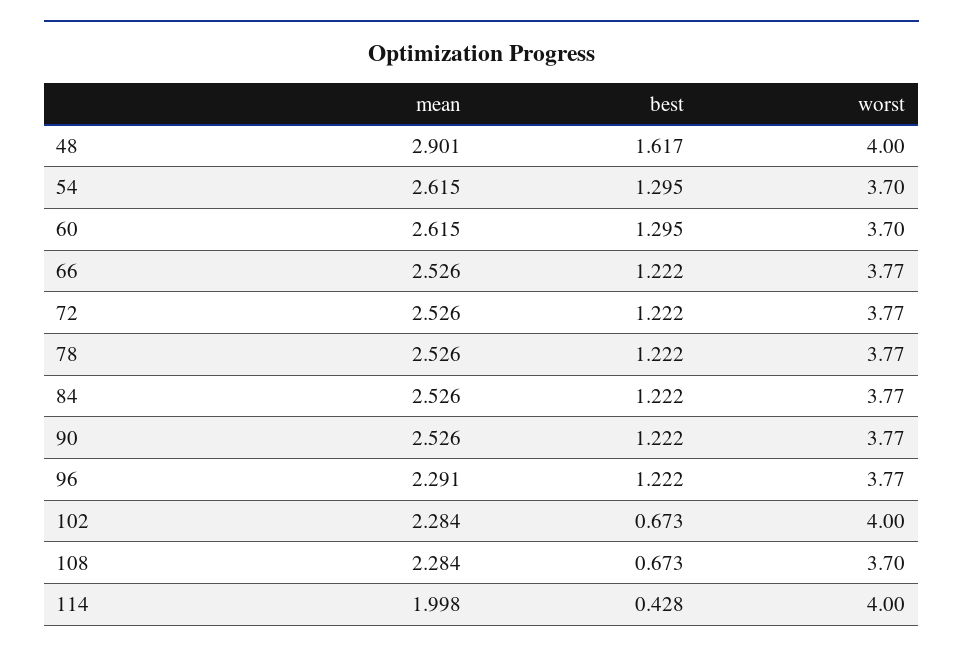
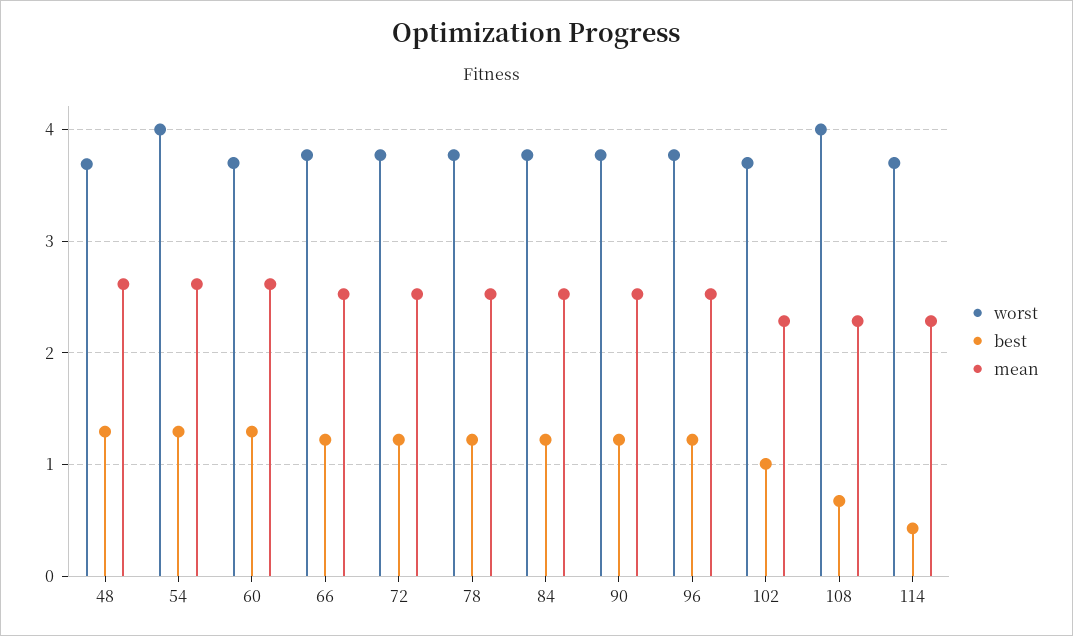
  {
    "mean": {
-     "48": 2.901,
+     "48": 2.6,
      "54": 2.615,
      "60": 2.615,
      "66": 2.526,
      "72": 2.526,
      "78": 2.526,
      "84": 2.526,
      "90": 2.526,
-     "96": 2.291,
+     "96": 2.5,
      "102": 2.284,
      "108": 2.284,
-     "114": 1.998
+     "114": 2.3
    },
    "best": {
-     "48": 1.617,
+     "48": 1.3,
      "54": 1.295,
      "60": 1.295,
      "66": 1.222,
      "72": 1.222,
      "78": 1.222,
      "84": 1.222,
      "90": 1.222,
      "96": 1.222,
-     "102": 0.673,
+     "102": 1,
      "108": 0.673,
      "114": 0.428
    },
    "worst": {
-     "48": 4,
+     "48": 3.7,
-     "54": 3.7,
+     "54": 4,
      "60": 3.7,
      "66": 3.77,
      "72": 3.77,
      "78": 3.77,
      "84": 3.77,
      "90": 3.77,
      "96": 3.77,
-     "102": 4,
+     "102": 3.7,
-     "108": 3.7,
+     "108": 4,
-     "114": 4
+     "114": 3.7
    }
  }

